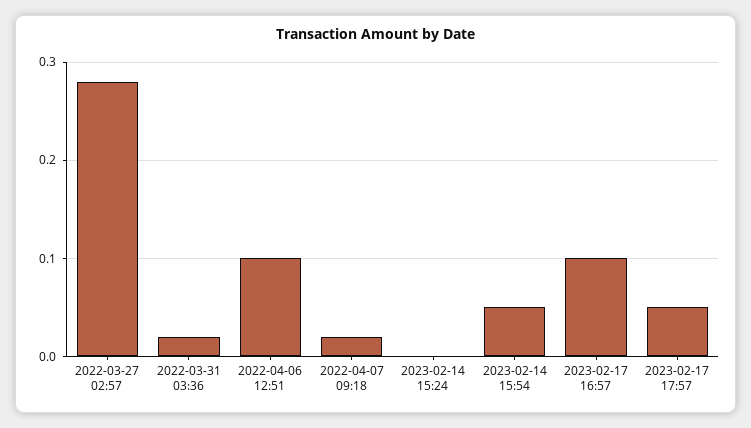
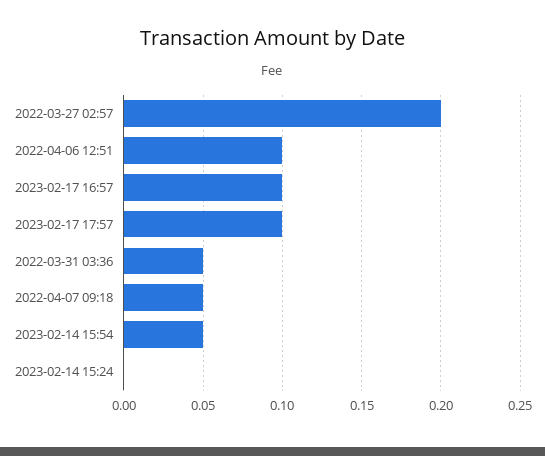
  {
-   "2022-03-27 02:57": 0.28,
+   "2022-03-27 02:57": 0.2,
-   "2022-03-31 03:36": 0.02,
+   "2022-03-31 03:36": 0.05,
    "2022-04-06 12:51": 0.1,
-   "2022-04-07 09:18": 0.02,
+   "2022-04-07 09:18": 0.05,
    "2023-02-14 15:24": 0,
    "2023-02-14 15:54": 0.05,
    "2023-02-17 16:57": 0.1,
-   "2023-02-17 17:57": 0.05
+   "2023-02-17 17:57": 0.1
  }

